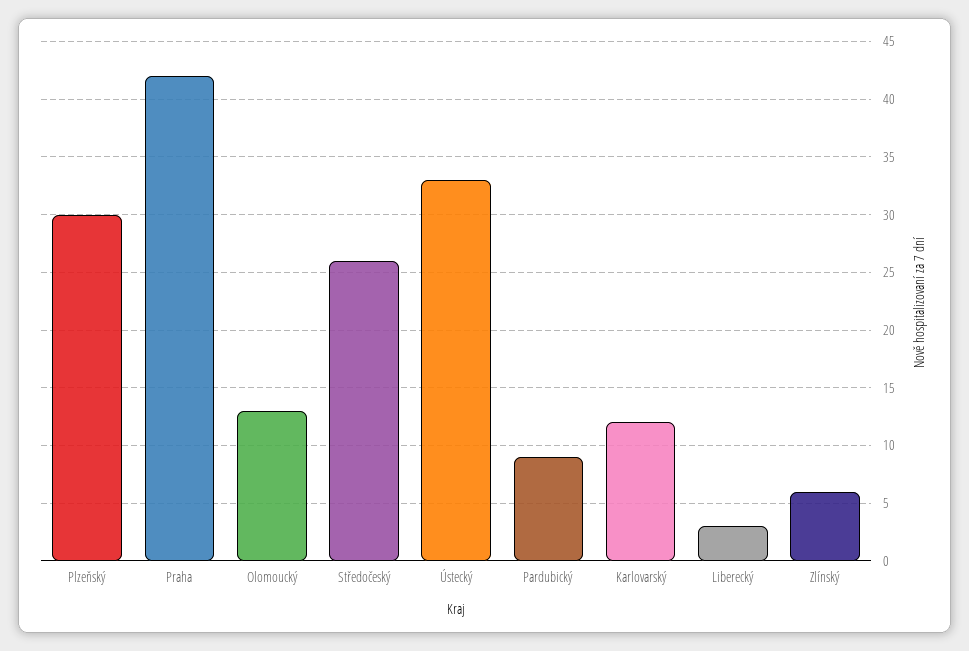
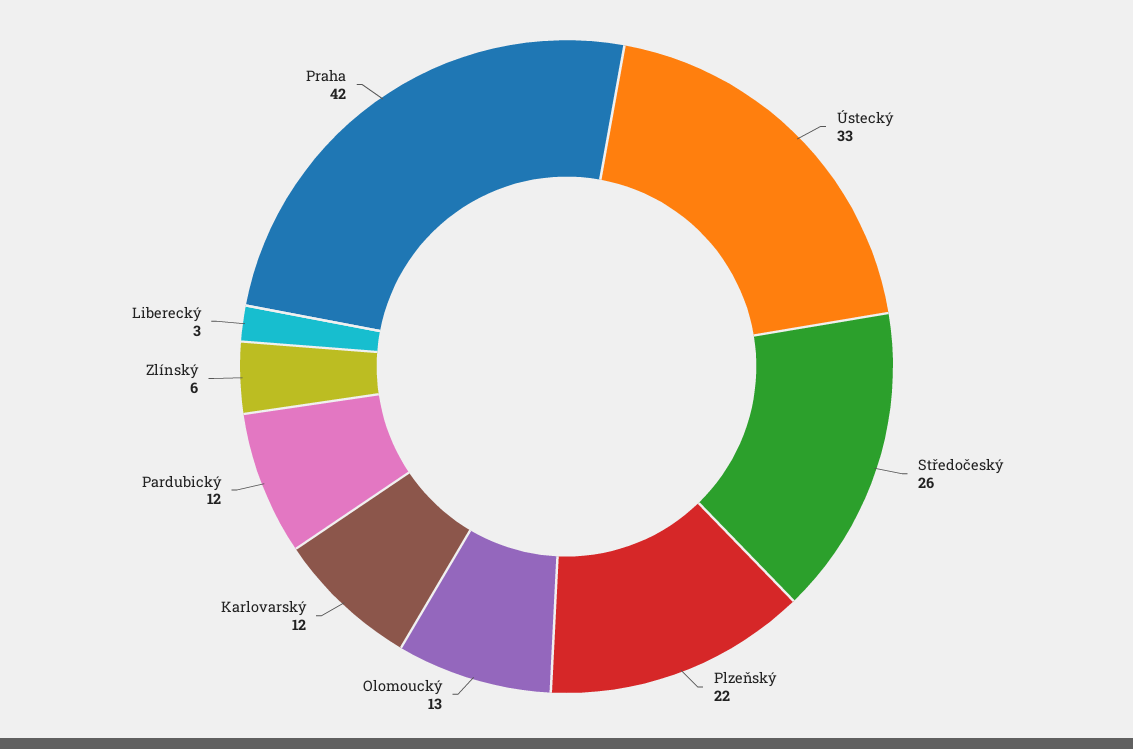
  {
-   "Plzeňský": 30,
+   "Plzeňský": 22,
    "Praha": 42,
    "Olomoucký": 13,
    "Středočeský": 26,
    "Ústecký": 33,
-   "Pardubický": 9,
+   "Pardubický": 12,
    "Karlovarský": 12,
    "Liberecký": 3,
    "Zlínský": 6
  }

